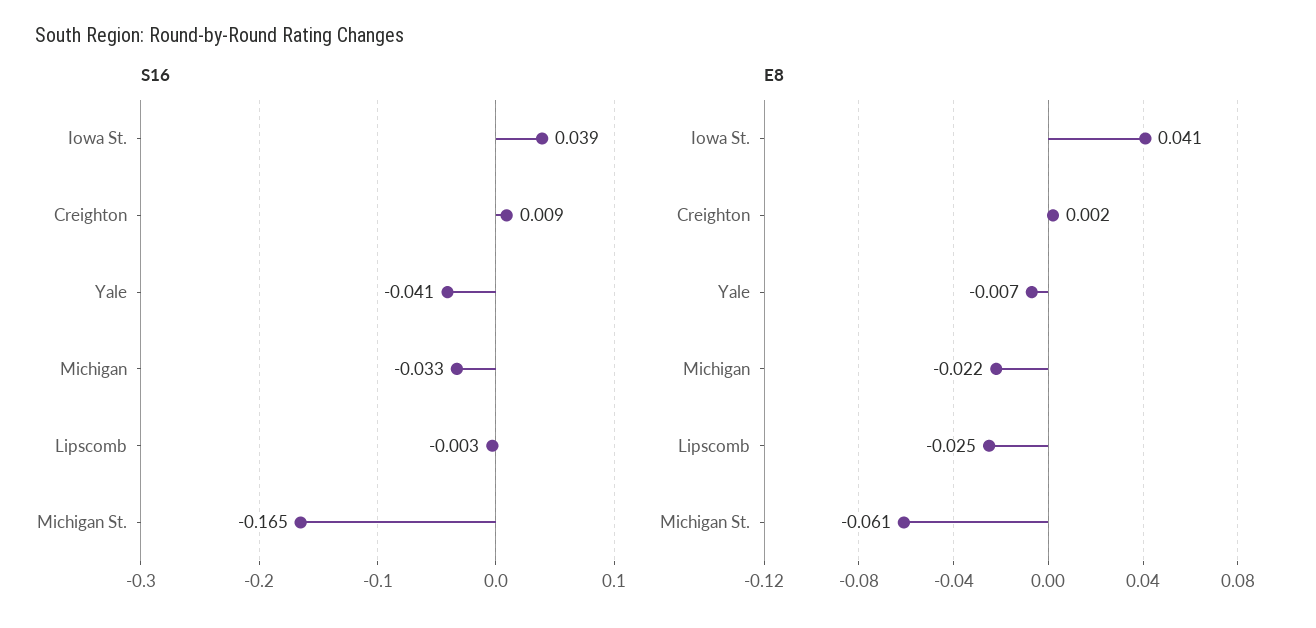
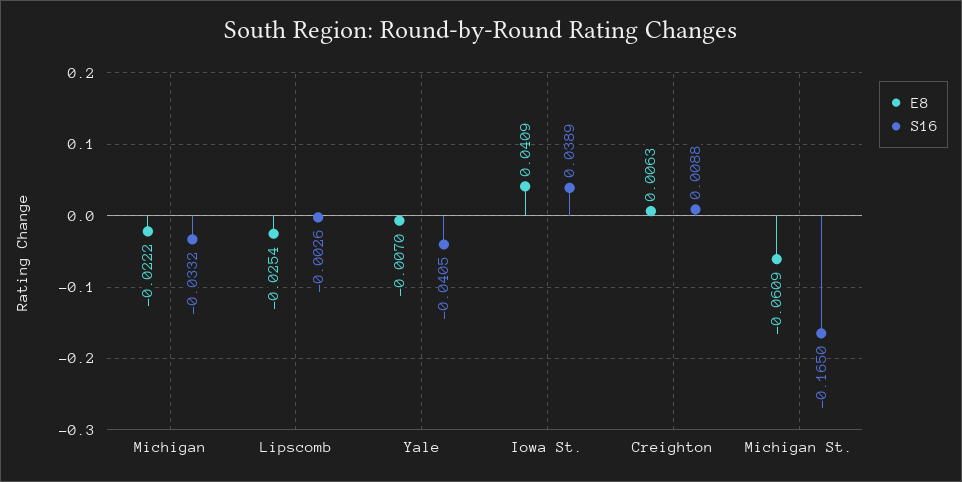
  {
    "S16": {
      "Iowa St.": 0.0389,
      "Creighton": 0.0088,
      "Yale": -0.0405,
      "Michigan": -0.0332,
      "Lipscomb": -0.0026,
      "Michigan St.": -0.165
    },
    "E8": {
      "Iowa St.": 0.0409,
-     "Creighton": 0.002,
+     "Creighton": 0.0063,
      "Yale": -0.007,
      "Michigan": -0.0222,
      "Lipscomb": -0.0254,
      "Michigan St.": -0.0609
    }
  }

